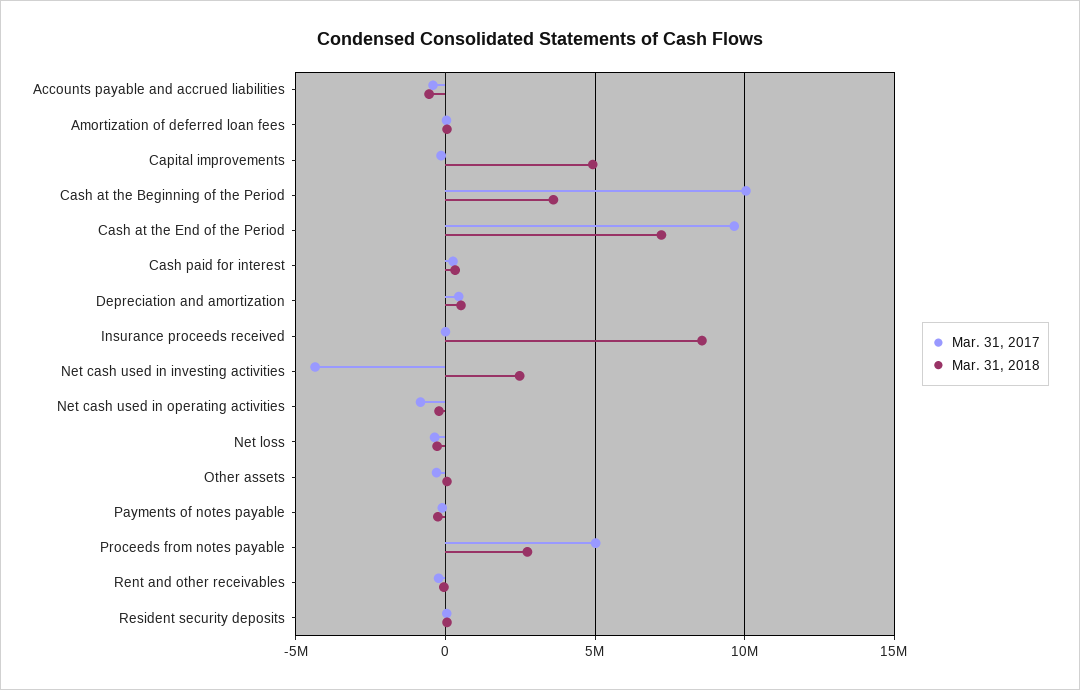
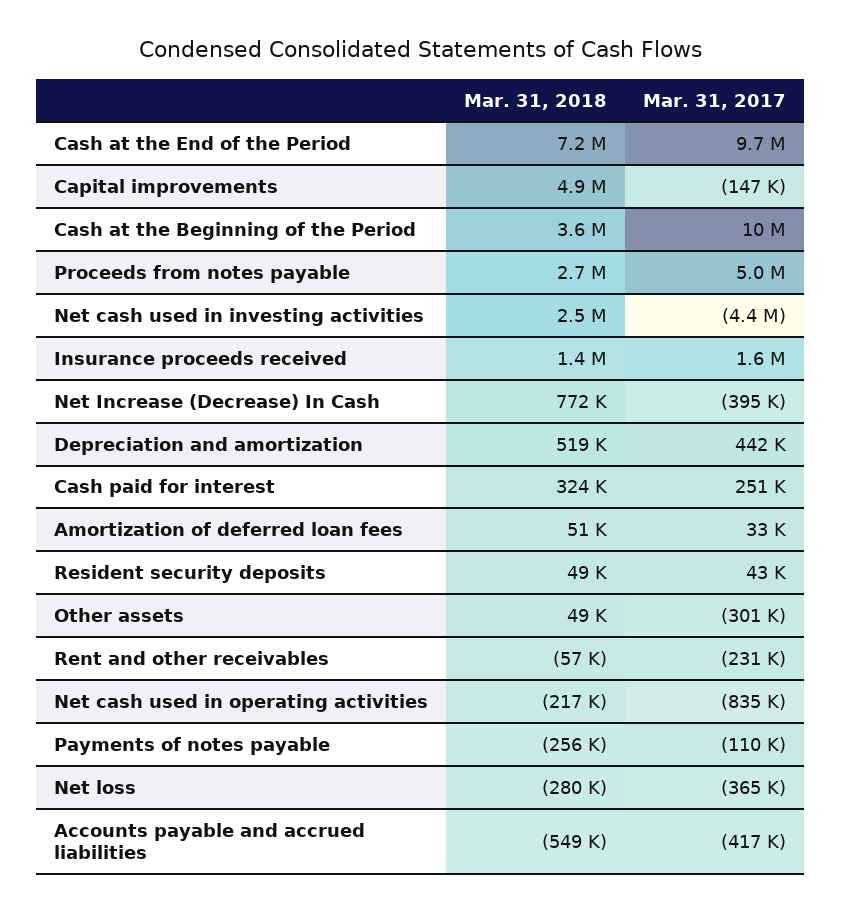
  {
    "Mar. 31, 2017": {
      "Accounts payable and accrued liabilities": -417000,
      "Amortization of deferred loan fees": 33000,
      "Capital improvements": -147000,
      "Cash at the Beginning of the Period": 10000000,
      "Cash at the End of the Period": 9700000,
      "Cash paid for interest": 251000,
      "Depreciation and amortization": 442000,
-     "Insurance proceeds received": 0,
+     "Insurance proceeds received": 1600000,
      "Net cash used in investing activities": -4400000,
      "Net cash used in operating activities": -835000,
      "Net loss": -365000,
      "Other assets": -301000,
      "Payments of notes payable": -110000,
      "Proceeds from notes payable": 5000000,
      "Rent and other receivables": -231000,
-     "Resident security deposits": 43000
+     "Resident security deposits": 43000,
+     "Net Increase (Decrease) In Cash": -395000
    },
    "Mar. 31, 2018": {
      "Accounts payable and accrued liabilities": -549000,
      "Amortization of deferred loan fees": 51000,
      "Capital improvements": 4900000,
      "Cash at the Beginning of the Period": 3600000,
      "Cash at the End of the Period": 7200000,
      "Cash paid for interest": 324000,
      "Depreciation and amortization": 519000,
-     "Insurance proceeds received": 8500000,
+     "Insurance proceeds received": 1400000,
      "Net cash used in investing activities": 2500000,
      "Net cash used in operating activities": -217000,
      "Net loss": -280000,
      "Other assets": 49000,
      "Payments of notes payable": -256000,
      "Proceeds from notes payable": 2700000,
      "Rent and other receivables": -57000,
-     "Resident security deposits": 49000
+     "Resident security deposits": 49000,
+     "Net Increase (Decrease) In Cash": 772000
    }
  }

